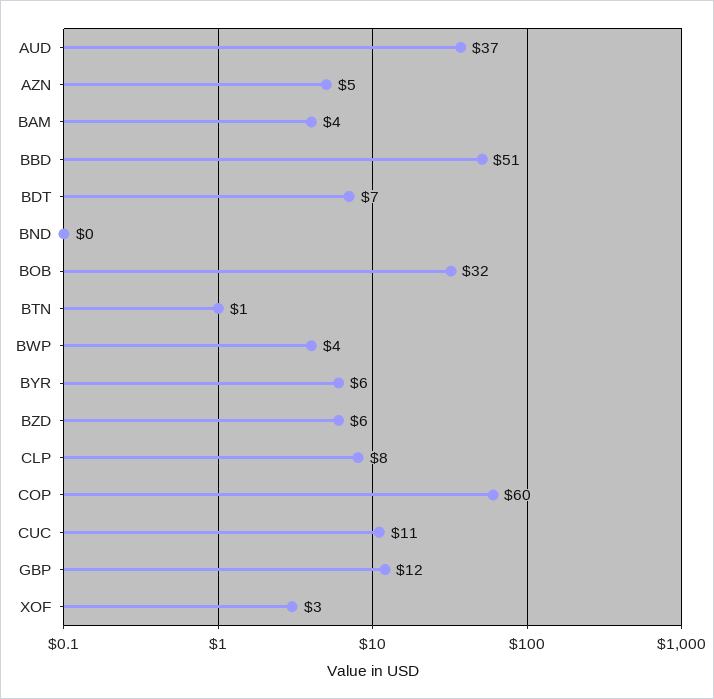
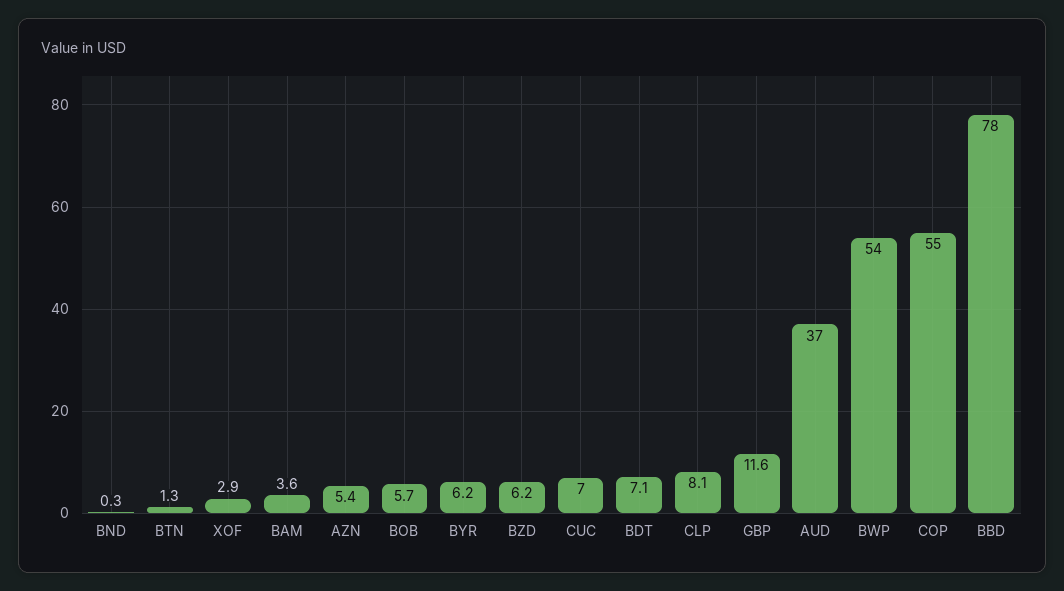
  {
    "AUD": 37,
    "AZN": 5.4,
    "BAM": 3.6,
-   "BBD": 51,
+   "BBD": 78,
    "BDT": 7.1,
    "BND": 0.3,
-   "BOB": 32,
+   "BOB": 5.7,
    "BTN": 1.3,
-   "BWP": 4,
+   "BWP": 54,
    "BYR": 6.2,
    "BZD": 6.2,
    "CLP": 8.1,
-   "COP": 60,
+   "COP": 55,
-   "CUC": 11,
+   "CUC": 7,
    "GBP": 11.6,
    "XOF": 2.9
  }

